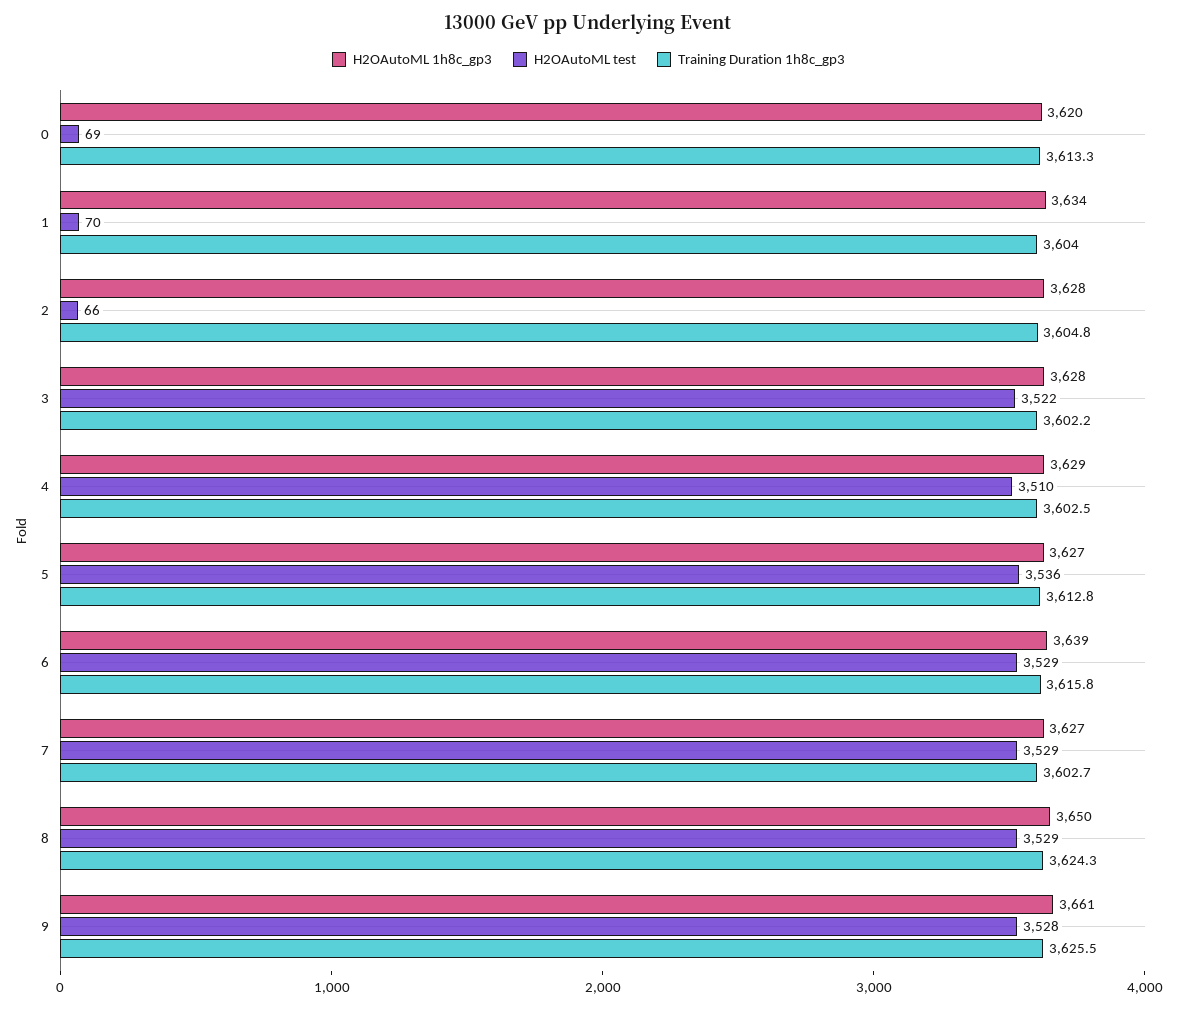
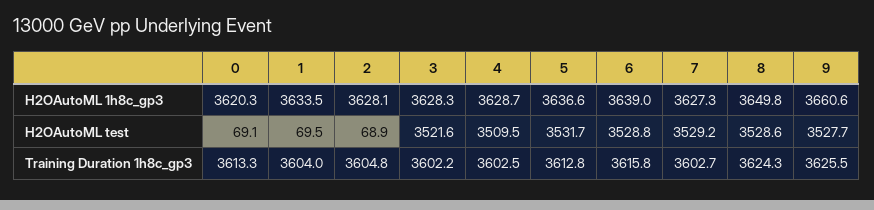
  {
    "H2OAutoML 1h8c_gp3": {
      "0": 3620.3,
      "1": 3633.5,
      "2": 3628.1,
      "3": 3628.3,
      "4": 3628.7,
-     "5": 3627,
+     "5": 3636.6,
      "6": 3639,
      "7": 3627.3,
      "8": 3649.8,
      "9": 3660.6
    },
    "H2OAutoML test": {
      "0": 69.1,
      "1": 69.5,
-     "2": 66,
+     "2": 68.9,
      "3": 3521.6,
      "4": 3509.5,
-     "5": 3536,
+     "5": 3531.7,
      "6": 3528.8,
      "7": 3529.2,
      "8": 3528.6,
      "9": 3527.7
    },
    "Training Duration 1h8c_gp3": {
      "0": 3613.3,
      "1": 3604,
      "2": 3604.8,
      "3": 3602.2,
      "4": 3602.5,
      "5": 3612.8,
      "6": 3615.8,
      "7": 3602.7,
      "8": 3624.3,
      "9": 3625.5
    }
  }

